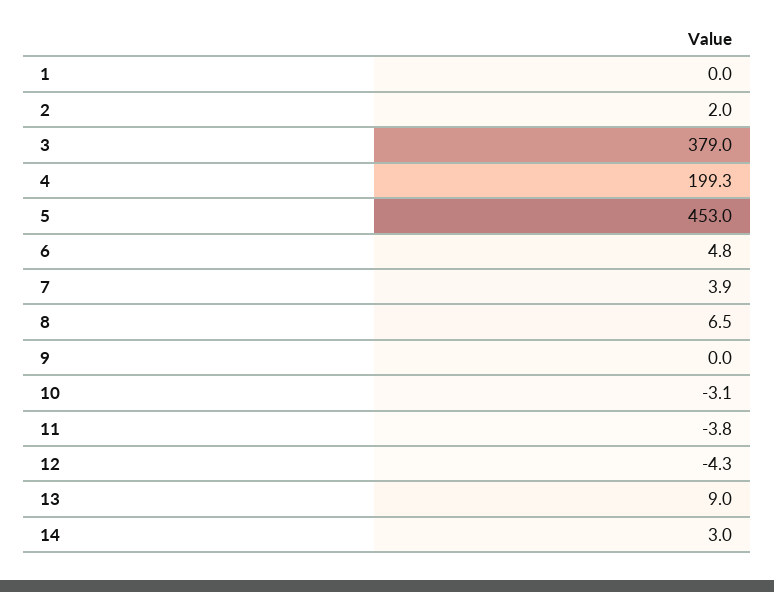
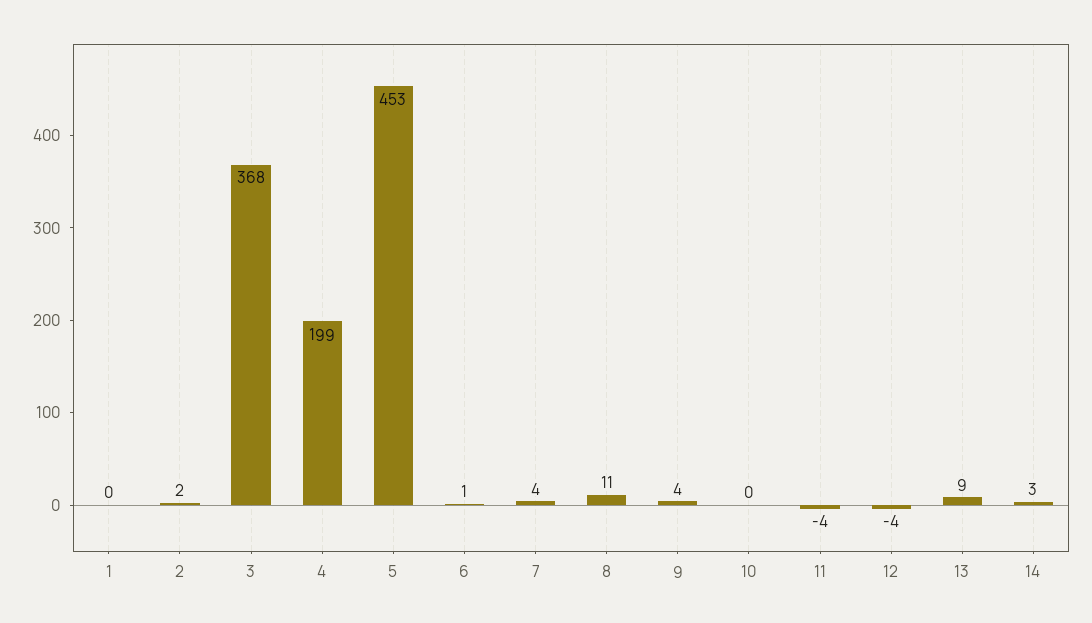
  {
    "1": 0,
    "2": 2,
-   "3": 379,
+   "3": 368,
    "4": 199.3,
    "5": 453,
-   "6": 4.8,
+   "6": 1,
    "7": 3.9,
-   "8": 6.5,
+   "8": 11,
-   "9": 0,
+   "9": 4,
-   "10": -3.1,
+   "10": 0,
    "11": -3.8,
    "12": -4.3,
    "13": 9,
    "14": 3
  }

